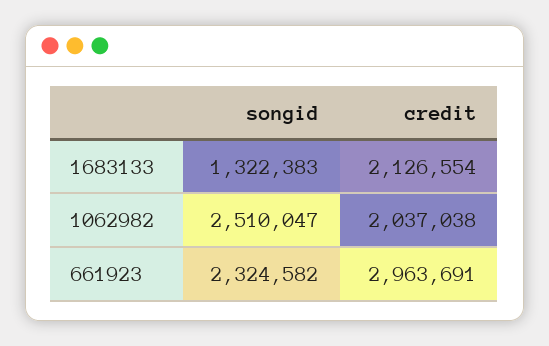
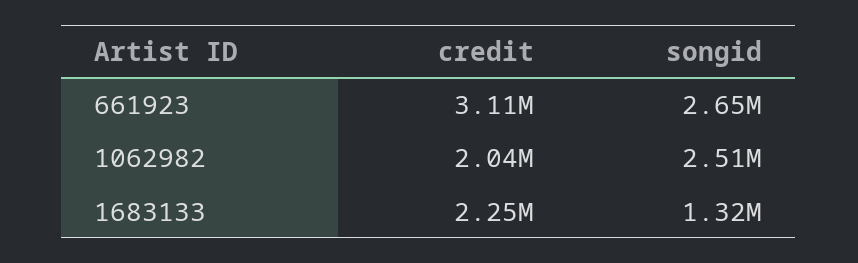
  {
    "songid": {
      "1683133": 1322383,
      "1062982": 2510047,
-     "661923": 2324582
+     "661923": 2650000
    },
    "credit": {
-     "1683133": 2126554,
+     "1683133": 2250000,
      "1062982": 2037038,
-     "661923": 2963691
+     "661923": 3110000
    }
  }

